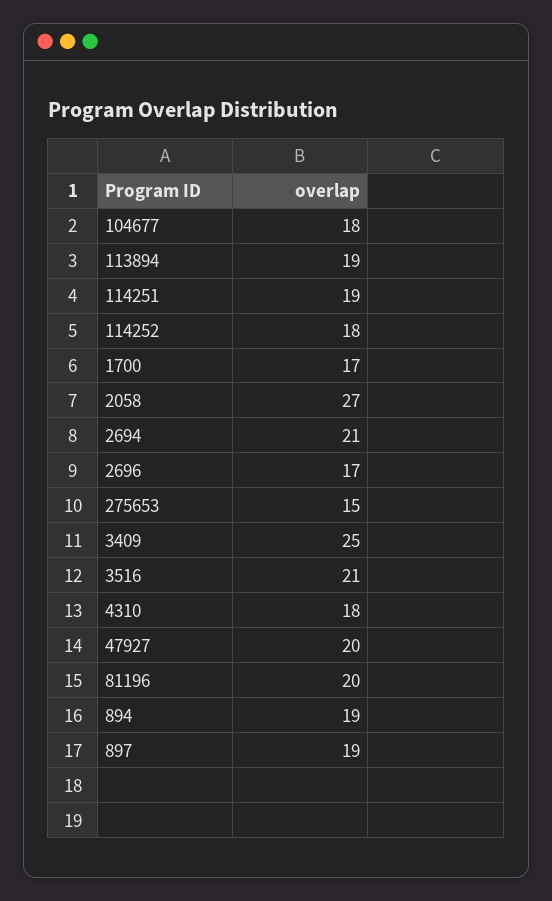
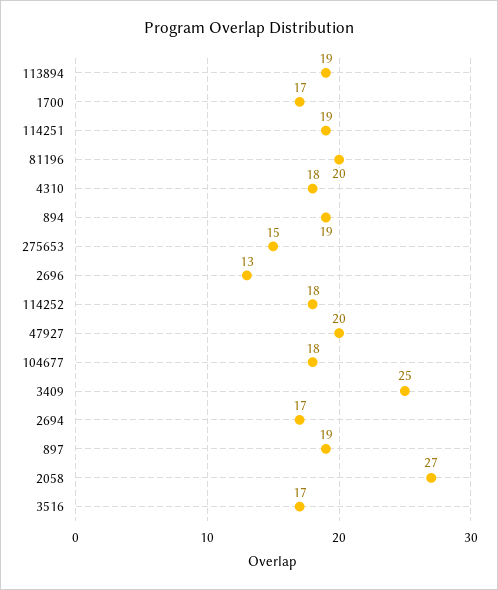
  {
    "104677": 18,
    "113894": 19,
    "114251": 19,
    "114252": 18,
    "1700": 17,
    "2058": 27,
-   "2694": 21,
+   "2694": 17,
-   "2696": 17,
+   "2696": 13,
    "275653": 15,
    "3409": 25,
-   "3516": 21,
+   "3516": 17,
    "4310": 18,
    "47927": 20,
    "81196": 20,
    "894": 19,
    "897": 19
  }

